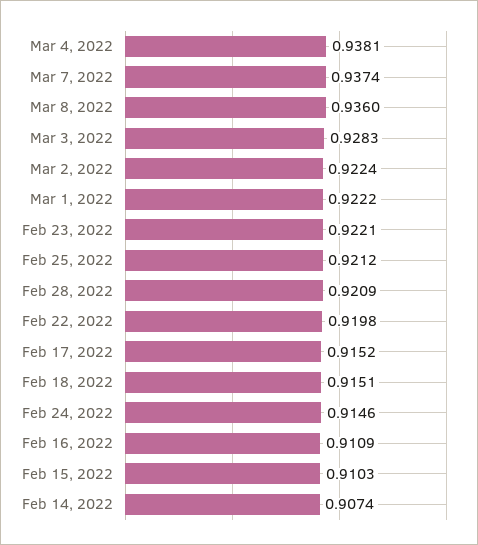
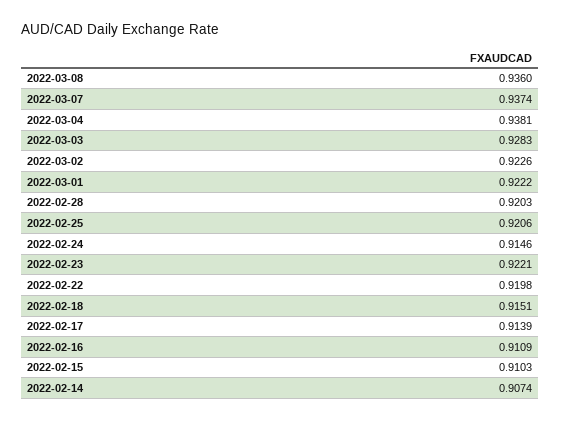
  {
    "Mar 4, 2022": 0.9381,
    "Mar 7, 2022": 0.9374,
    "Mar 8, 2022": 0.936,
    "Mar 3, 2022": 0.9283,
-   "Mar 2, 2022": 0.9224,
+   "Mar 2, 2022": 0.9226,
    "Mar 1, 2022": 0.9222,
    "Feb 23, 2022": 0.9221,
-   "Feb 25, 2022": 0.9212,
+   "Feb 25, 2022": 0.9206,
-   "Feb 28, 2022": 0.9209,
+   "Feb 28, 2022": 0.9203,
    "Feb 22, 2022": 0.9198,
-   "Feb 17, 2022": 0.9152,
+   "Feb 17, 2022": 0.9139,
    "Feb 18, 2022": 0.9151,
    "Feb 24, 2022": 0.9146,
    "Feb 16, 2022": 0.9109,
    "Feb 15, 2022": 0.9103,
    "Feb 14, 2022": 0.9074
  }

